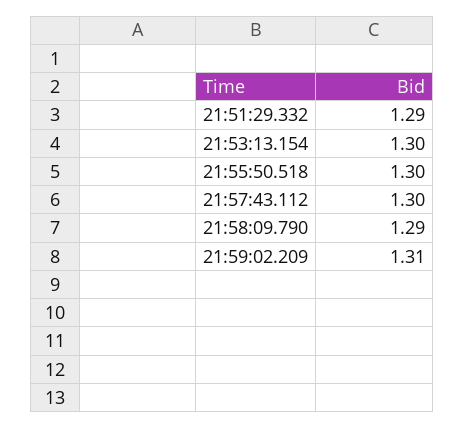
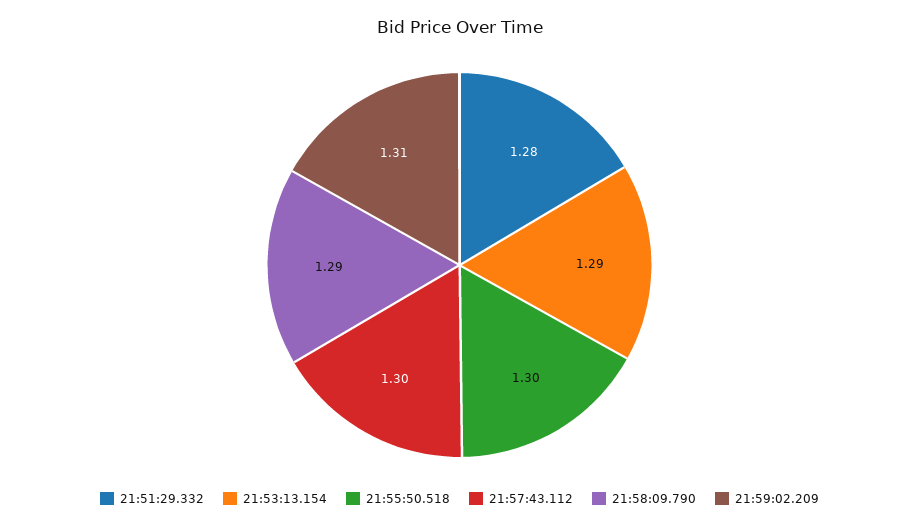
  {
-   "21:51:29.332": 1.29,
+   "21:51:29.332": 1.28,
-   "21:53:13.154": 1.3,
+   "21:53:13.154": 1.29,
    "21:55:50.518": 1.3,
    "21:57:43.112": 1.3,
    "21:58:09.790": 1.29,
    "21:59:02.209": 1.31
  }

